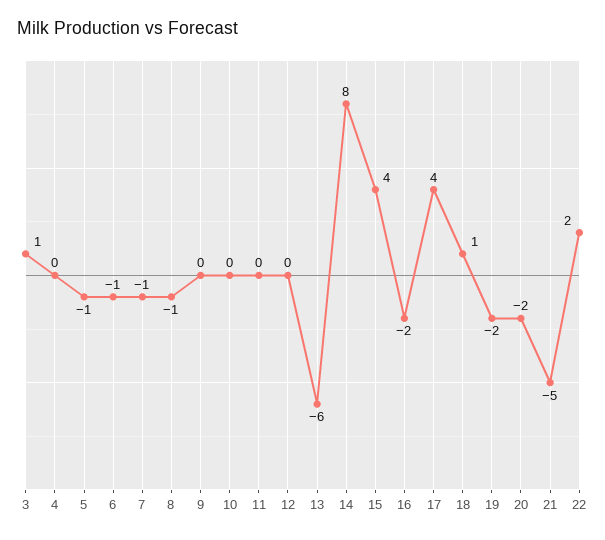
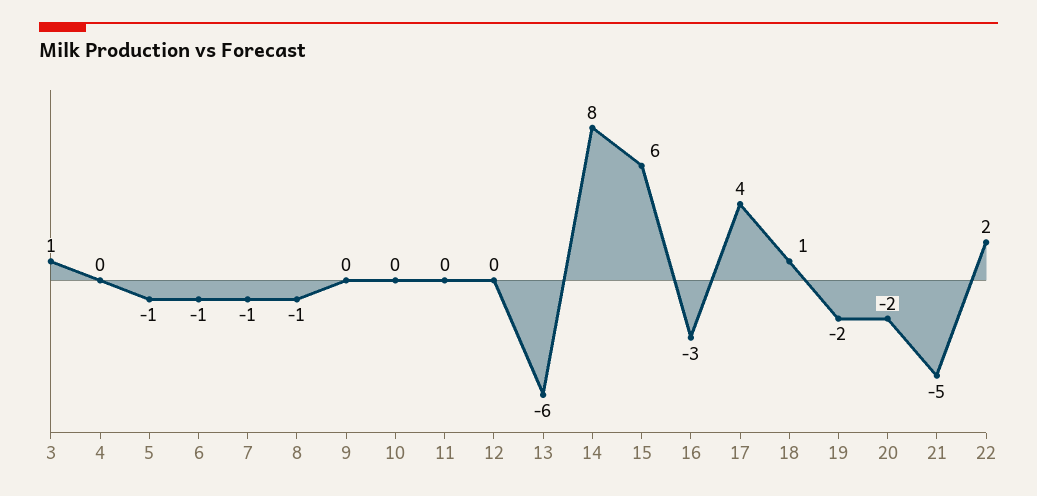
  {
    "3": 1,
    "4": 0,
    "5": -1,
    "6": -1,
    "7": -1,
    "8": -1,
    "9": 0,
    "10": 0,
    "11": 0,
    "12": 0,
    "13": -6,
    "14": 8,
-   "15": 4,
+   "15": 6,
-   "16": -2,
+   "16": -3,
    "17": 4,
    "18": 1,
    "19": -2,
    "20": -2,
    "21": -5,
    "22": 2
  }

